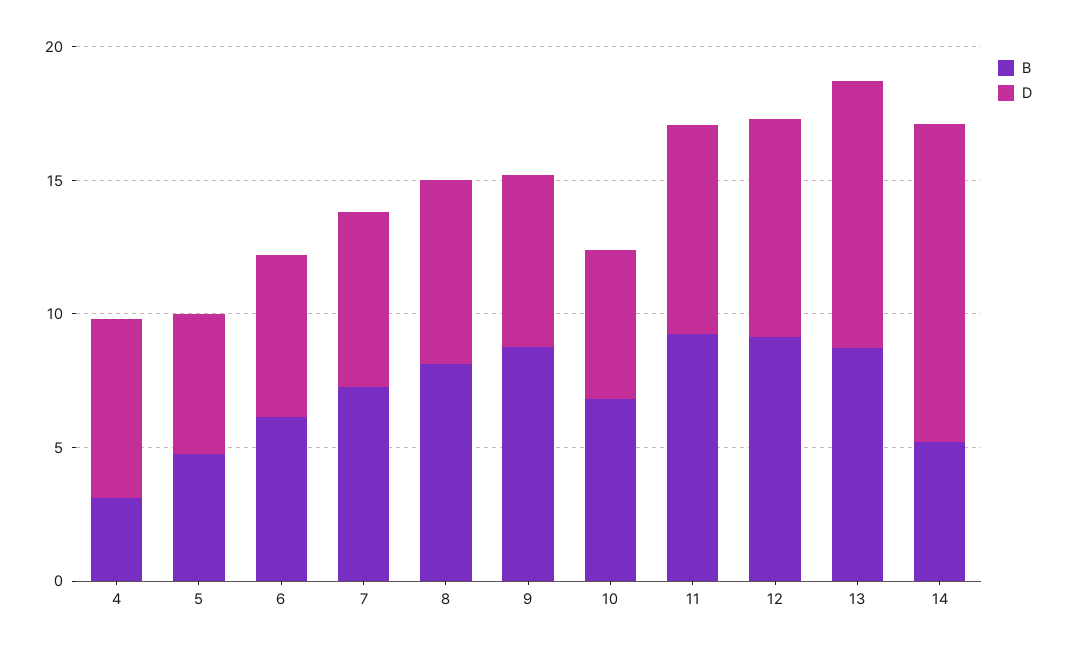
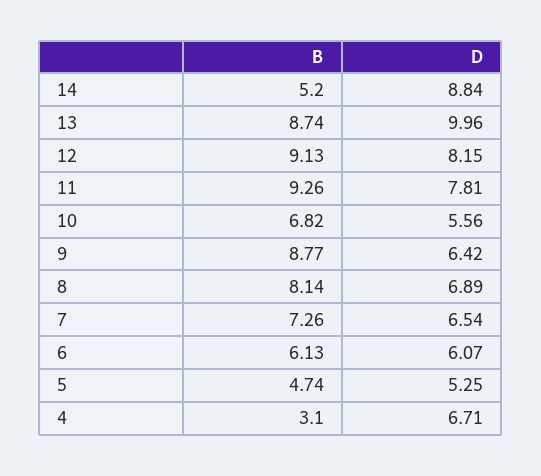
  {
    "B": {
      "4": 3.1,
      "5": 4.74,
      "6": 6.13,
      "7": 7.26,
      "8": 8.14,
      "9": 8.77,
      "10": 6.82,
      "11": 9.26,
      "12": 9.13,
      "13": 8.74,
      "14": 5.2
    },
    "D": {
      "4": 6.71,
      "5": 5.25,
      "6": 6.07,
      "7": 6.54,
      "8": 6.89,
      "9": 6.42,
      "10": 5.56,
      "11": 7.81,
      "12": 8.15,
      "13": 9.96,
-     "14": 12
+     "14": 8.84
    }
  }

